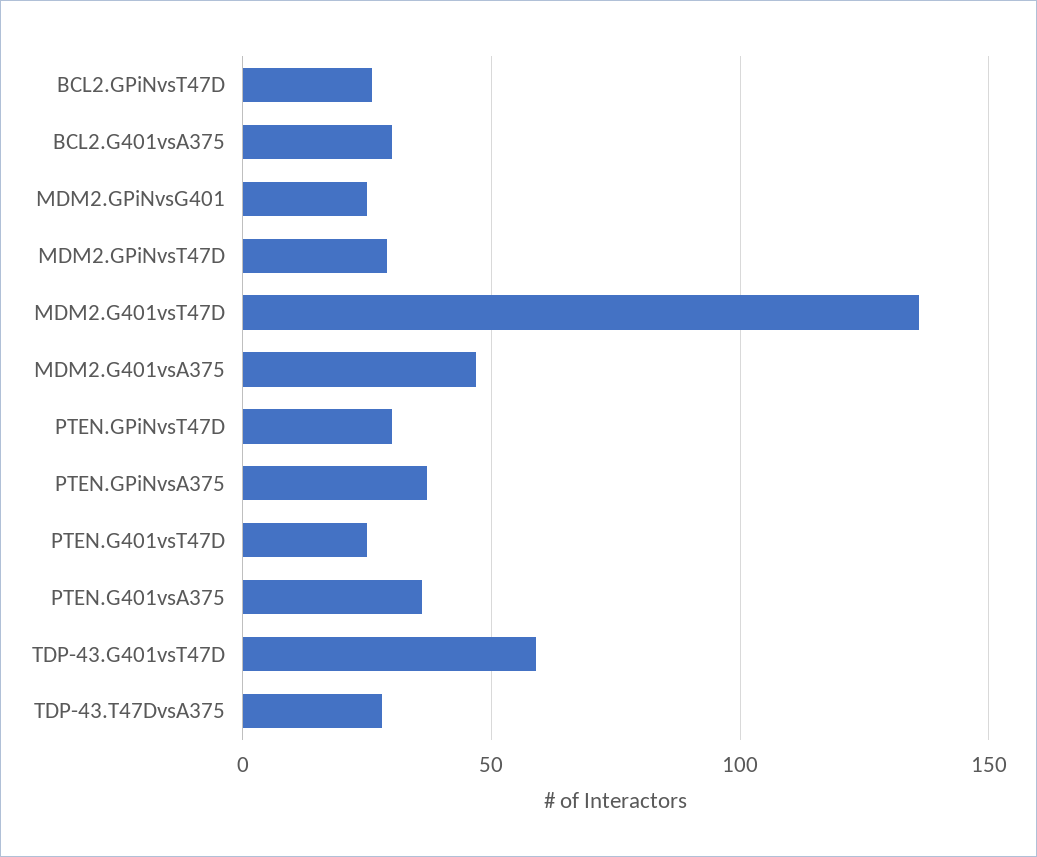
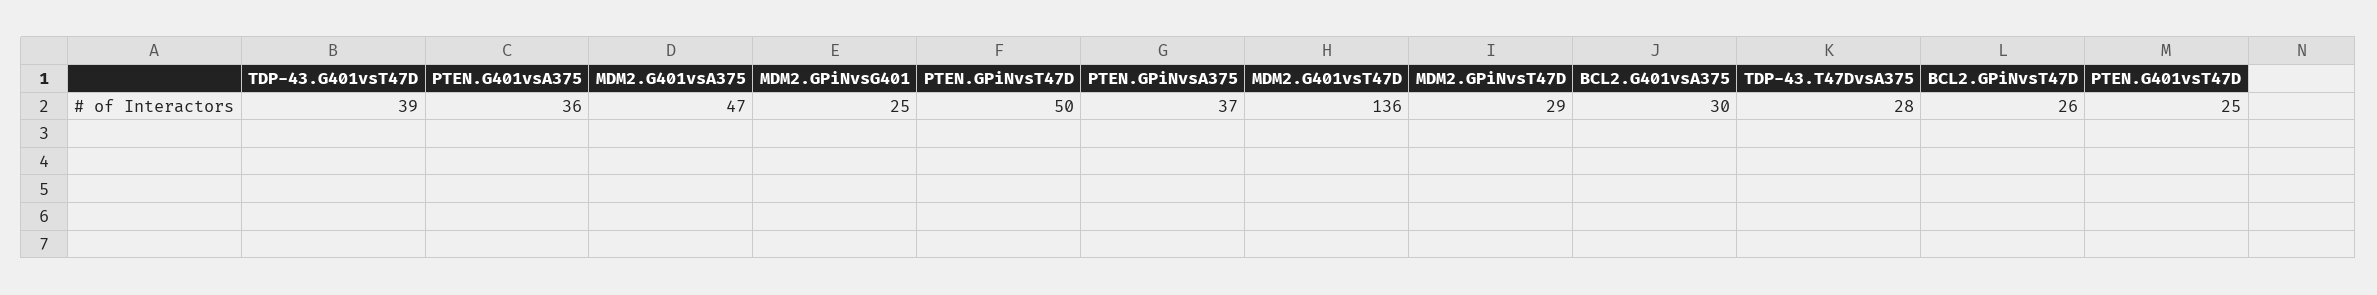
  {
    "BCL2.GPiNvsT47D": 26,
    "BCL2.G401vsA375": 30,
    "MDM2.GPiNvsG401": 25,
    "MDM2.GPiNvsT47D": 29,
    "MDM2.G401vsT47D": 136,
    "MDM2.G401vsA375": 47,
-   "PTEN.GPiNvsT47D": 30,
+   "PTEN.GPiNvsT47D": 50,
    "PTEN.GPiNvsA375": 37,
    "PTEN.G401vsT47D": 25,
    "PTEN.G401vsA375": 36,
-   "TDP-43.G401vsT47D": 60,
+   "TDP-43.G401vsT47D": 39,
    "TDP-43.T47DvsA375": 28
  }

